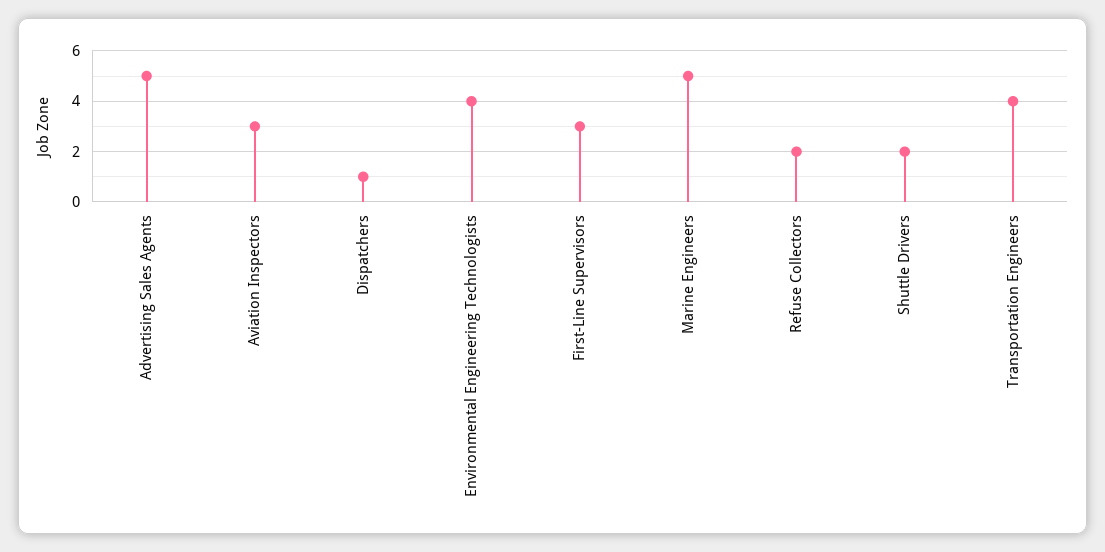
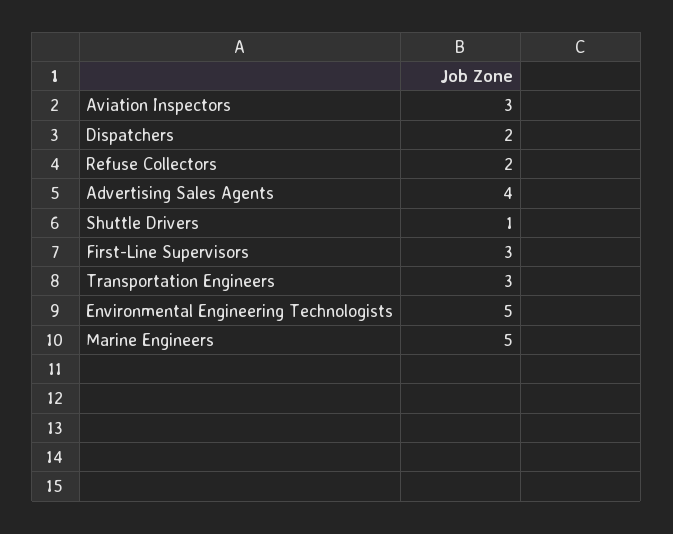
  {
-   "Advertising Sales Agents": 5,
+   "Advertising Sales Agents": 4,
    "Aviation Inspectors": 3,
-   "Dispatchers": 1,
+   "Dispatchers": 2,
-   "Environmental Engineering Technologists": 4,
+   "Environmental Engineering Technologists": 5,
    "First-Line Supervisors": 3,
    "Marine Engineers": 5,
    "Refuse Collectors": 2,
-   "Shuttle Drivers": 2,
+   "Shuttle Drivers": 1,
-   "Transportation Engineers": 4
+   "Transportation Engineers": 3
  }

